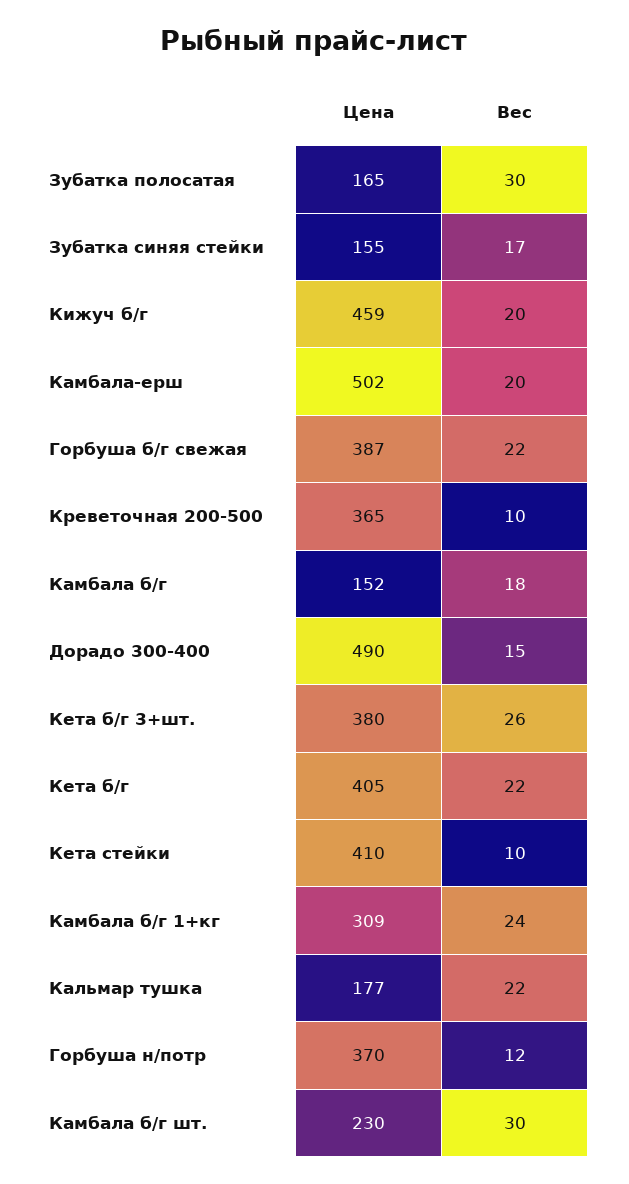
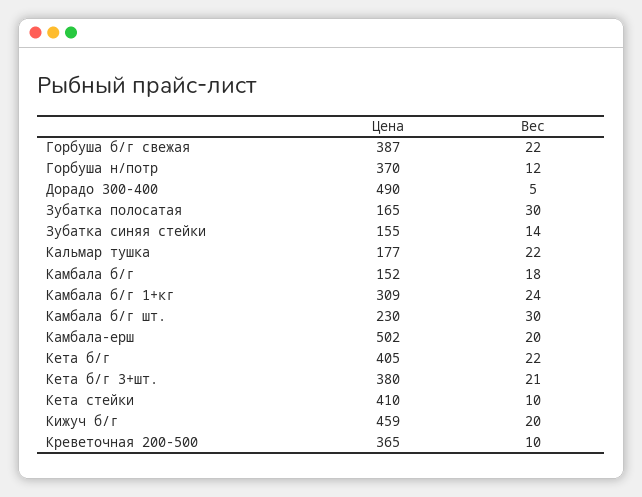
  {
    "Цена": {
      "Зубатка полосатая": 165,
      "Зубатка синяя стейки": 155,
      "Кижуч б/г": 459,
      "Камбала-ерш": 502,
      "Горбуша б/г свежая": 387,
      "Креветочная 200-500": 365,
      "Камбала б/г": 152,
      "Дорадо 300-400": 490,
      "Кета б/г 3+шт.": 380,
      "Кета б/г": 405,
      "Кета стейки": 410,
      "Камбала б/г 1+кг": 309,
      "Кальмар тушка": 177,
      "Горбуша н/потр": 370,
      "Камбала б/г шт.": 230
    },
    "Вес": {
      "Зубатка полосатая": 30,
-     "Зубатка синяя стейки": 17,
+     "Зубатка синяя стейки": 14,
      "Кижуч б/г": 20,
      "Камбала-ерш": 20,
      "Горбуша б/г свежая": 22,
      "Креветочная 200-500": 10,
      "Камбала б/г": 18,
-     "Дорадо 300-400": 15,
+     "Дорадо 300-400": 5,
-     "Кета б/г 3+шт.": 26,
+     "Кета б/г 3+шт.": 21,
      "Кета б/г": 22,
      "Кета стейки": 10,
      "Камбала б/г 1+кг": 24,
      "Кальмар тушка": 22,
      "Горбуша н/потр": 12,
      "Камбала б/г шт.": 30
    }
  }

